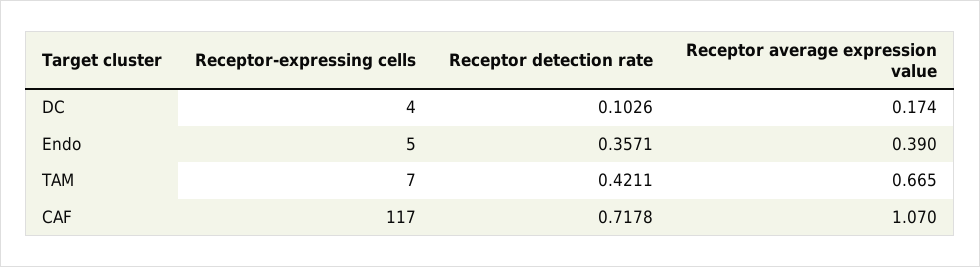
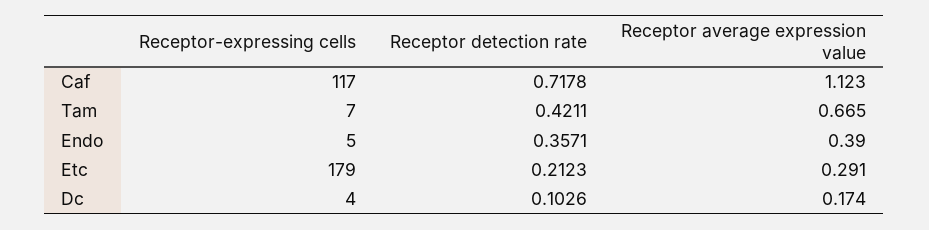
  {
    "Receptor-expressing cells": {
      "DC": 4,
      "Endo": 5,
      "TAM": 7,
-     "CAF": 117
+     "CAF": 117,
+     "Etc": 179
    },
    "Receptor detection rate": {
      "DC": 0.1026,
      "Endo": 0.3571,
      "TAM": 0.4211,
-     "CAF": 0.7178
+     "CAF": 0.7178,
+     "Etc": 0.2123
    },
    "Receptor average expression value": {
      "DC": 0.174,
      "Endo": 0.39,
      "TAM": 0.665,
-     "CAF": 1.07
+     "CAF": 1.123,
+     "Etc": 0.291
    }
  }

